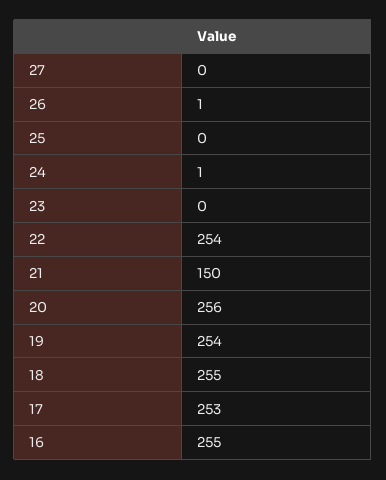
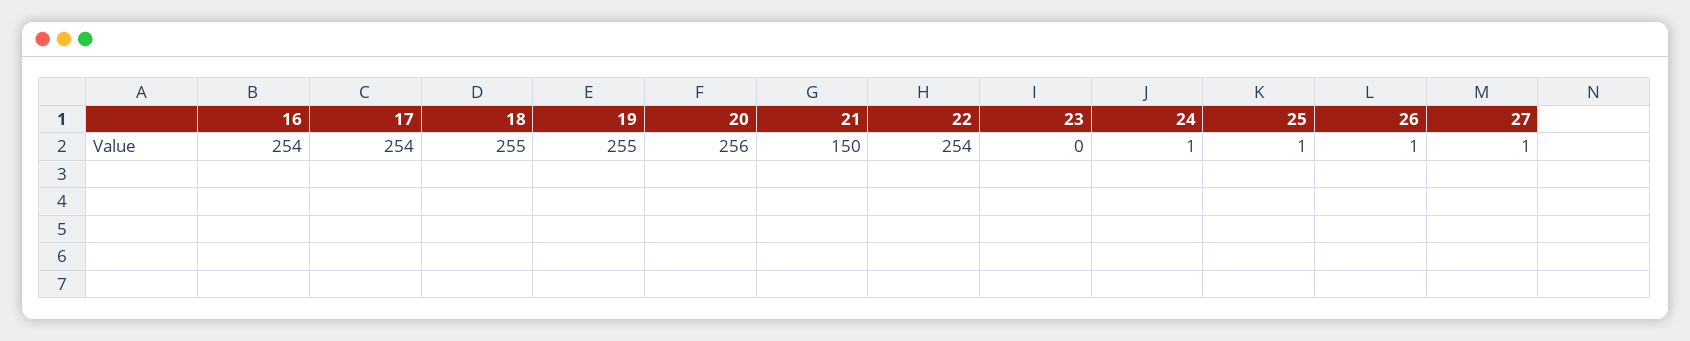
  {
-   "27": 0,
+   "27": 1,
    "26": 1,
-   "25": 0,
+   "25": 1,
    "24": 1,
    "23": 0,
    "22": 254,
    "21": 150,
    "20": 256,
-   "19": 254,
+   "19": 255,
    "18": 255,
-   "17": 253,
+   "17": 254,
-   "16": 255
+   "16": 254
  }

